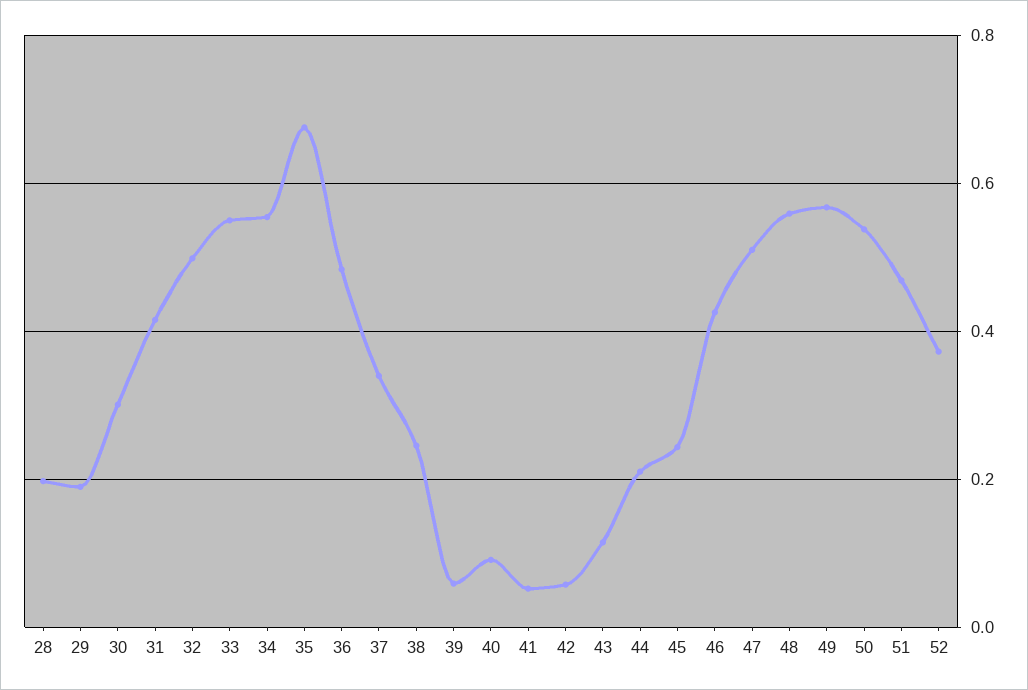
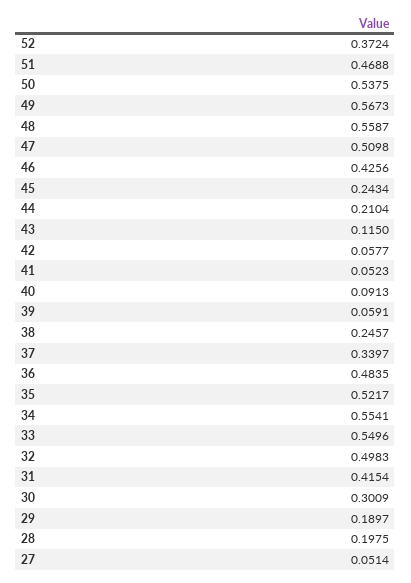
  {
    "28": 0.1975,
    "29": 0.1897,
    "30": 0.3009,
    "31": 0.4154,
    "32": 0.4983,
    "33": 0.5496,
    "34": 0.5541,
-   "35": 0.68,
+   "35": 0.5217,
    "36": 0.4835,
    "37": 0.3397,
    "38": 0.2457,
    "39": 0.0591,
    "40": 0.0913,
    "41": 0.0523,
    "42": 0.0577,
    "43": 0.115,
    "44": 0.2104,
    "45": 0.2434,
    "46": 0.4256,
    "47": 0.5098,
    "48": 0.5587,
    "49": 0.5673,
    "50": 0.5375,
    "51": 0.4688,
-   "52": 0.3724
+   "52": 0.3724,
+   "27": 0.0514
  }

